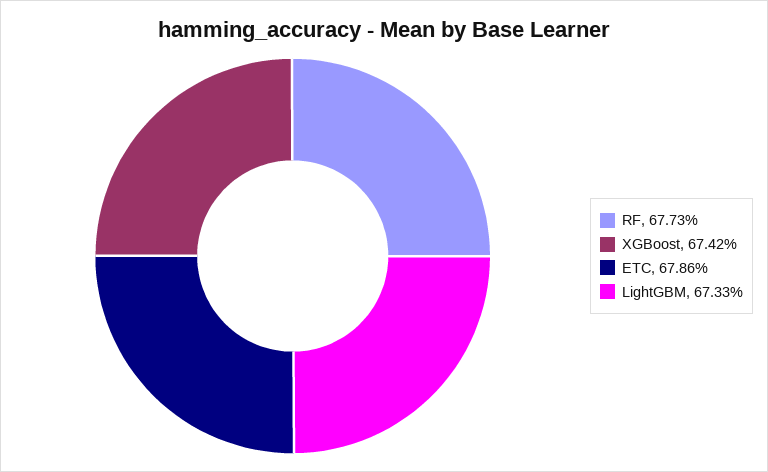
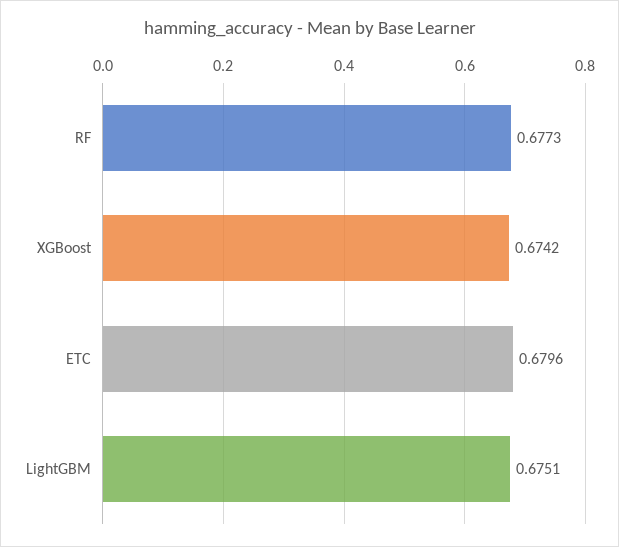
  {
    "RF": 0.6773,
    "XGBoost": 0.6742,
-   "ETC": 0.6786,
+   "ETC": 0.6796,
-   "LightGBM": 0.6733
+   "LightGBM": 0.6751
  }

